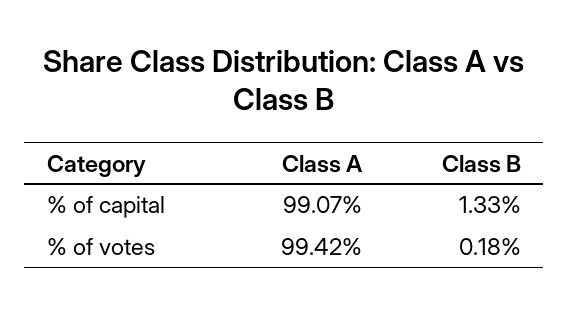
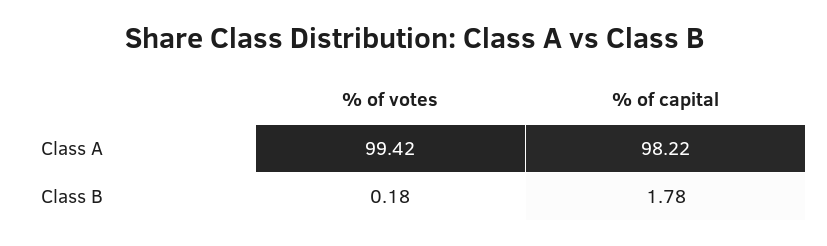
  {
    "Class A": {
-     "% of capital": 99.07,
+     "% of capital": 98.22,
      "% of votes": 99.42
    },
    "Class B": {
-     "% of capital": 1.33,
+     "% of capital": 1.78,
      "% of votes": 0.18
    }
  }

